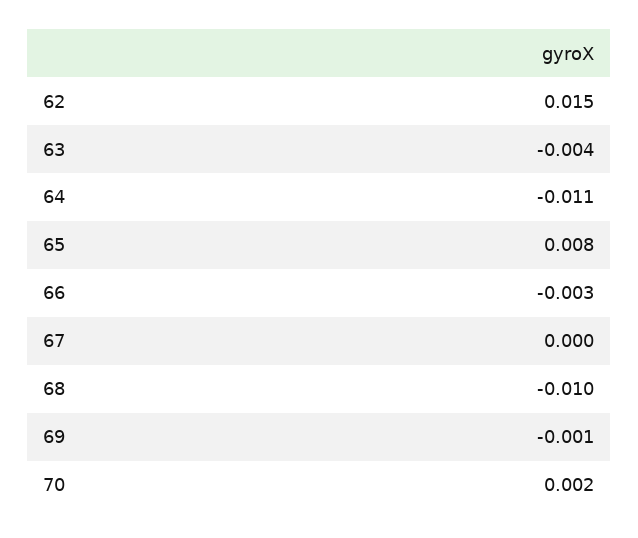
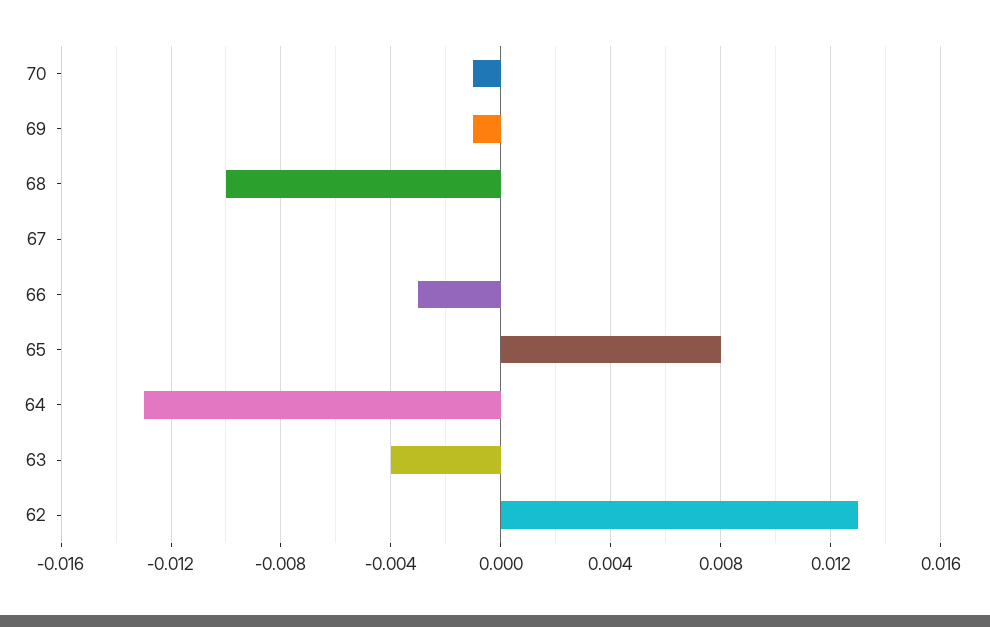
  {
-   "62": 0.015,
+   "62": 0.013,
    "63": -0.004,
-   "64": -0.011,
+   "64": -0.013,
    "65": 0.008,
    "66": -0.003,
    "67": 0,
    "68": -0.01,
    "69": -0.001,
-   "70": 0.002
+   "70": -0.001
  }

